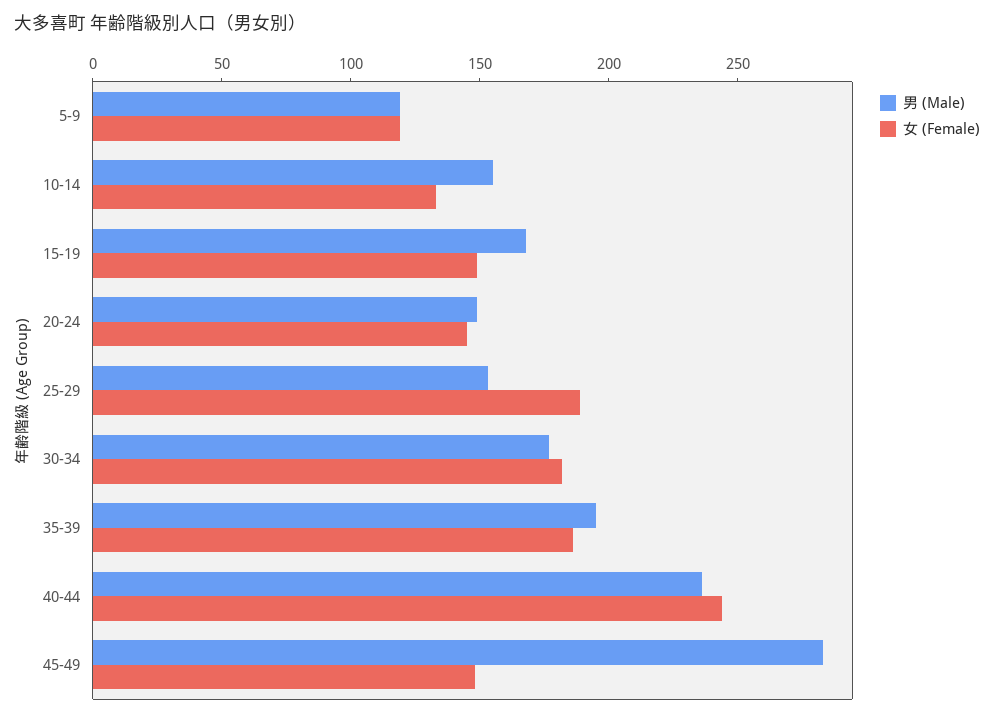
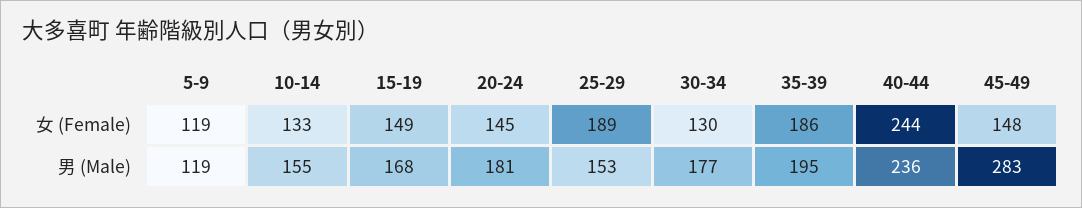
  {
    "男 (Male)": {
      "5-9": 119,
      "10-14": 155,
      "15-19": 168,
-     "20-24": 150,
+     "20-24": 181,
      "25-29": 153,
      "30-34": 177,
      "35-39": 195,
      "40-44": 236,
      "45-49": 283
    },
    "女 (Female)": {
      "5-9": 119,
      "10-14": 133,
      "15-19": 149,
      "20-24": 145,
      "25-29": 189,
-     "30-34": 180,
+     "30-34": 130,
      "35-39": 186,
      "40-44": 244,
      "45-49": 148
    }
  }

